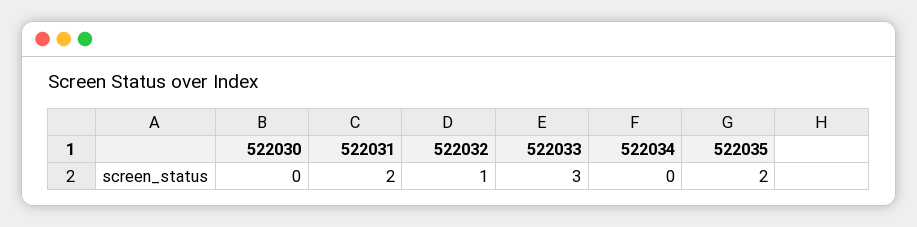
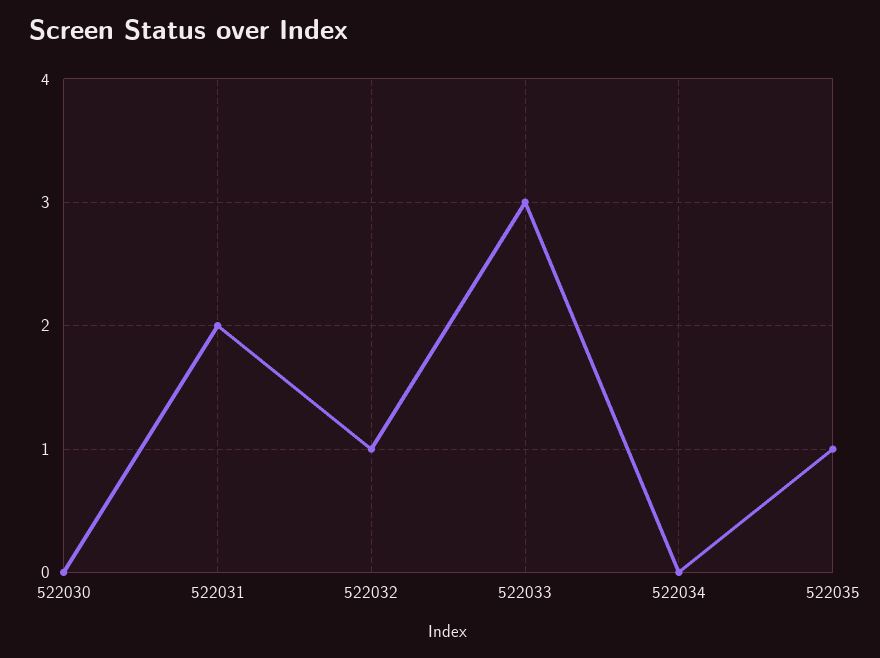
  {
    "522030": 0,
    "522031": 2,
    "522032": 1,
    "522033": 3,
    "522034": 0,
-   "522035": 2
+   "522035": 1
  }

